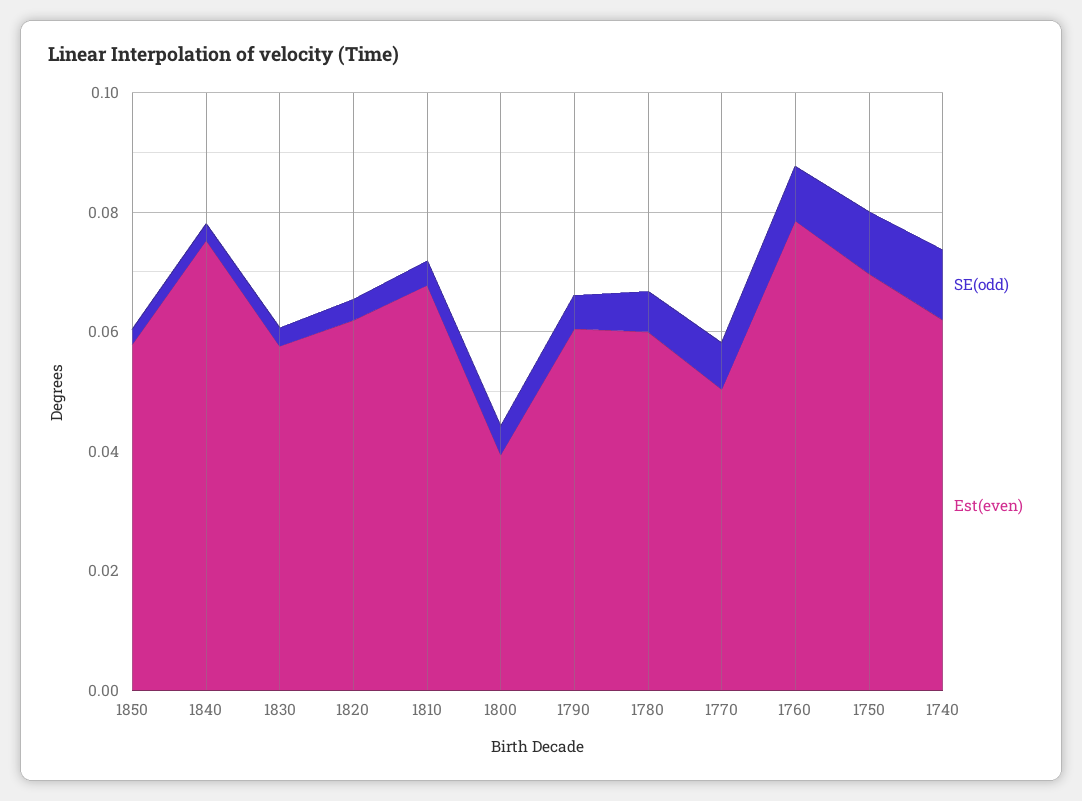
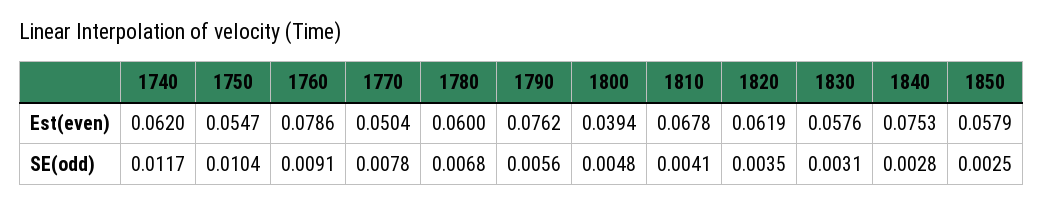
  {
    "SE(odd)": {
      "1850": 0.0025,
      "1840": 0.0028,
      "1830": 0.0031,
      "1820": 0.0035,
      "1810": 0.0041,
      "1800": 0.0048,
      "1790": 0.0056,
      "1780": 0.0068,
      "1770": 0.0078,
      "1760": 0.0091,
      "1750": 0.0104,
      "1740": 0.0117
    },
    "Est(even)": {
      "1850": 0.0579,
      "1840": 0.0753,
      "1830": 0.0576,
      "1820": 0.0619,
      "1810": 0.0678,
      "1800": 0.0394,
-     "1790": 0.06,
+     "1790": 0.0762,
      "1780": 0.06,
      "1770": 0.0504,
      "1760": 0.0786,
-     "1750": 0.07,
+     "1750": 0.0547,
      "1740": 0.062
    }
  }

